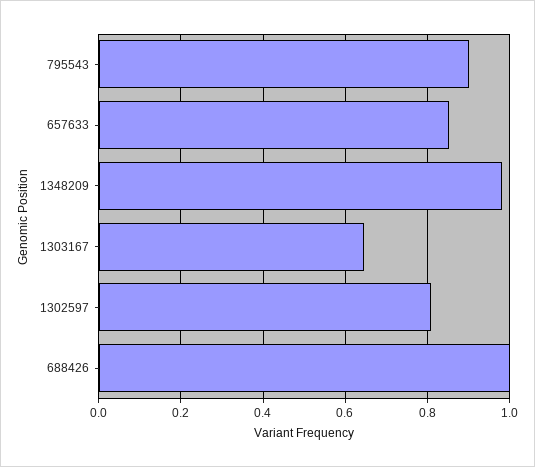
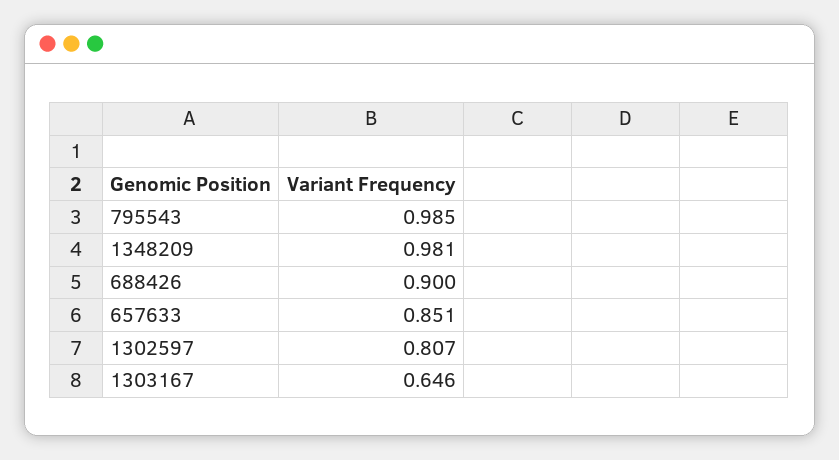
  {
-   "795543": 0.9,
+   "795543": 0.985,
    "657633": 0.851,
    "1348209": 0.981,
    "1303167": 0.646,
    "1302597": 0.807,
-   "688426": 1
+   "688426": 0.9
  }

